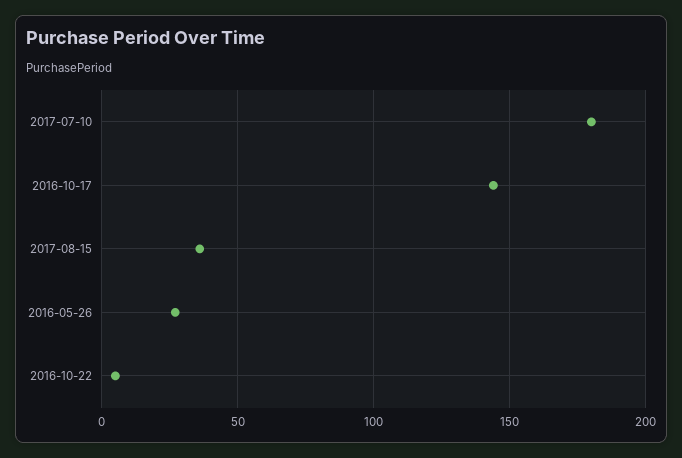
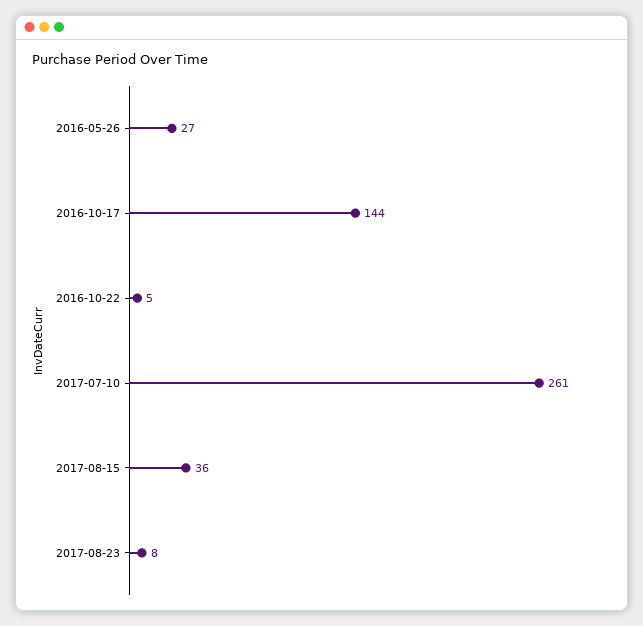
  {
-   "2017-07-10": 180,
+   "2017-07-10": 261,
    "2016-10-17": 144,
    "2017-08-15": 36,
    "2016-05-26": 27,
-   "2016-10-22": 5
+   "2016-10-22": 5,
+   "2017-08-23": 8
  }

